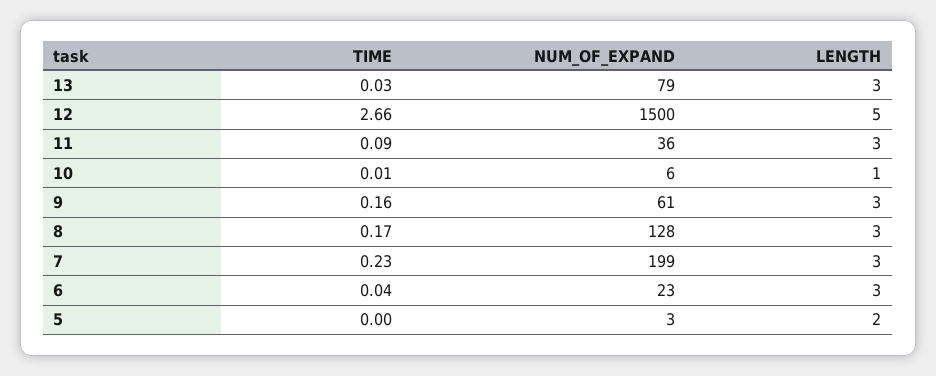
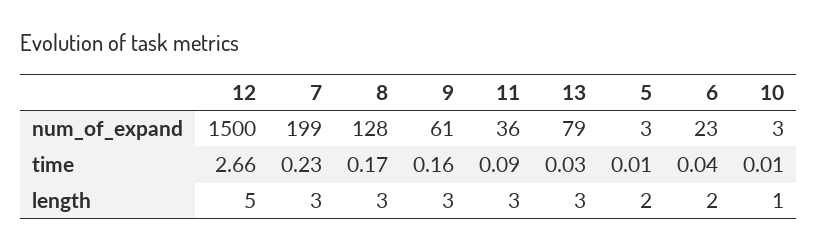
  {
    "TIME": {
      "13": 0.03,
      "12": 2.66,
      "11": 0.09,
      "10": 0.01,
      "9": 0.16,
      "8": 0.17,
      "7": 0.23,
      "6": 0.04,
-     "5": 0
+     "5": 0.01
    },
    "NUM_OF_EXPAND": {
      "13": 79,
      "12": 1500,
      "11": 36,
-     "10": 6,
+     "10": 3,
      "9": 61,
      "8": 128,
      "7": 199,
      "6": 23,
      "5": 3
    },
    "LENGTH": {
      "13": 3,
      "12": 5,
      "11": 3,
      "10": 1,
      "9": 3,
      "8": 3,
      "7": 3,
-     "6": 3,
+     "6": 2,
      "5": 2
    }
  }

